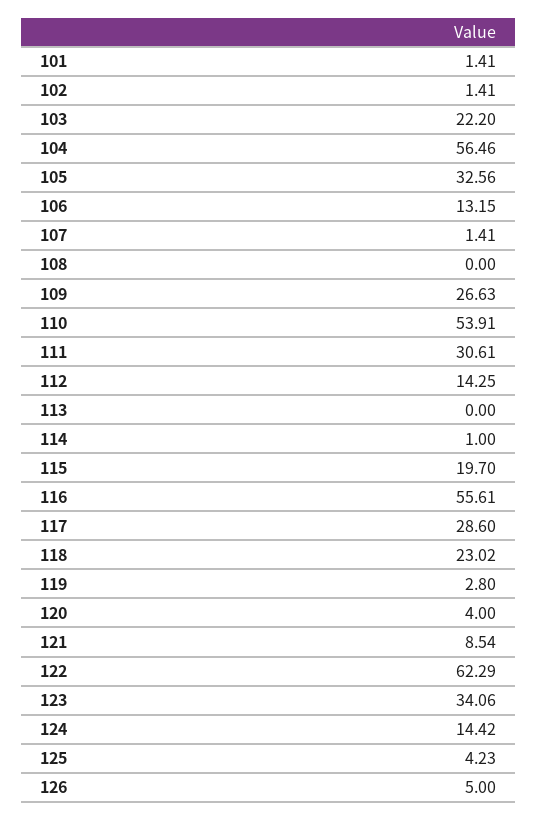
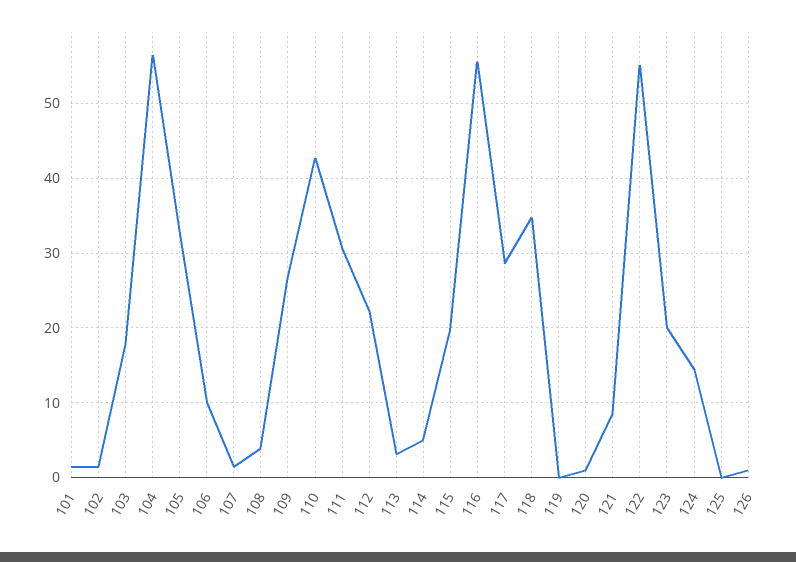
  {
    "101": 1.41,
    "102": 1.41,
-   "103": 22.2,
+   "103": 18,
    "104": 56.46,
    "105": 32.56,
-   "106": 13.15,
+   "106": 10,
    "107": 1.41,
-   "108": 0,
+   "108": 4,
    "109": 26.63,
-   "110": 53.91,
+   "110": 43,
    "111": 30.61,
-   "112": 14.25,
+   "112": 22,
-   "113": 0,
+   "113": 3,
-   "114": 1,
+   "114": 5,
    "115": 19.7,
    "116": 55.61,
    "117": 28.6,
-   "118": 23.02,
+   "118": 35,
-   "119": 2.8,
+   "119": 0,
-   "120": 4,
+   "120": 1,
    "121": 8.54,
-   "122": 62.29,
+   "122": 55,
-   "123": 34.06,
+   "123": 20,
    "124": 14.42,
-   "125": 4.23,
+   "125": 0,
-   "126": 5
+   "126": 1
  }

